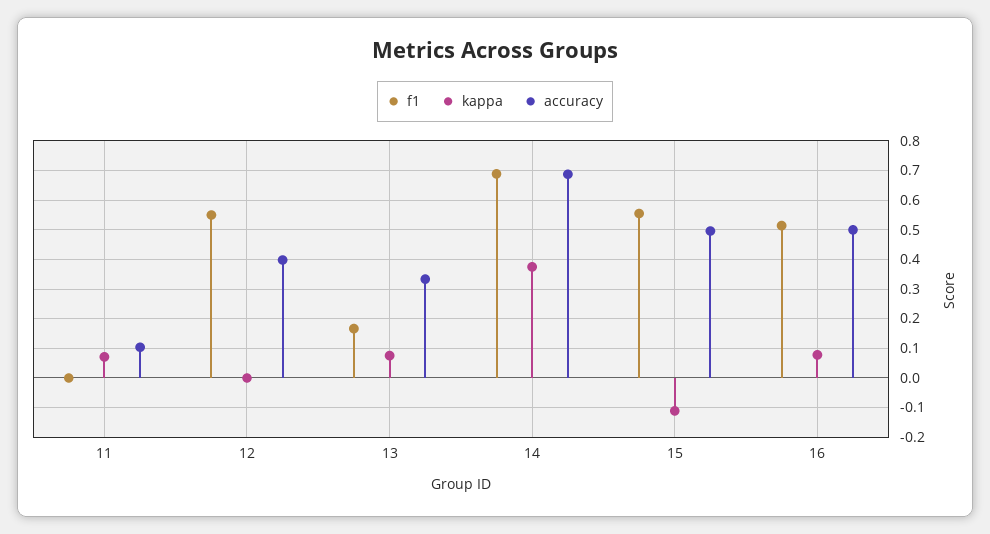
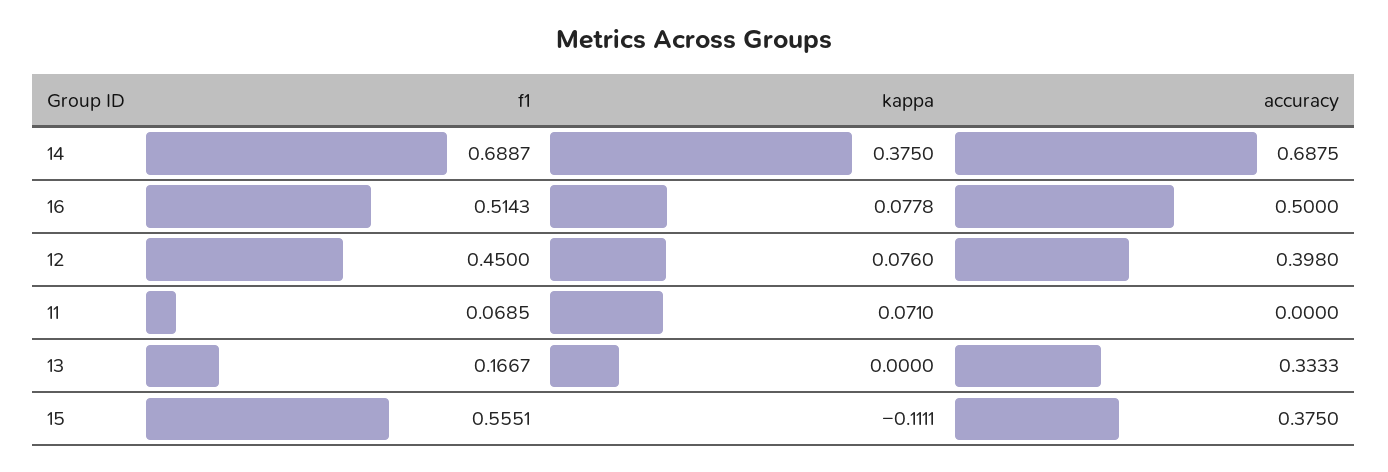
  {
    "f1": {
-     "11": 0,
+     "11": 0.0685,
-     "12": 0.55,
+     "12": 0.45,
      "13": 0.1667,
      "14": 0.6887,
      "15": 0.5551,
      "16": 0.5143
    },
    "kappa": {
      "11": 0.071,
-     "12": 0,
+     "12": 0.076,
-     "13": 0.075,
+     "13": 0,
      "14": 0.375,
      "15": -0.1111,
      "16": 0.0778
    },
    "accuracy": {
-     "11": 0.1,
+     "11": 0,
      "12": 0.398,
      "13": 0.3333,
      "14": 0.6875,
-     "15": 0.5,
+     "15": 0.375,
      "16": 0.5
    }
  }

